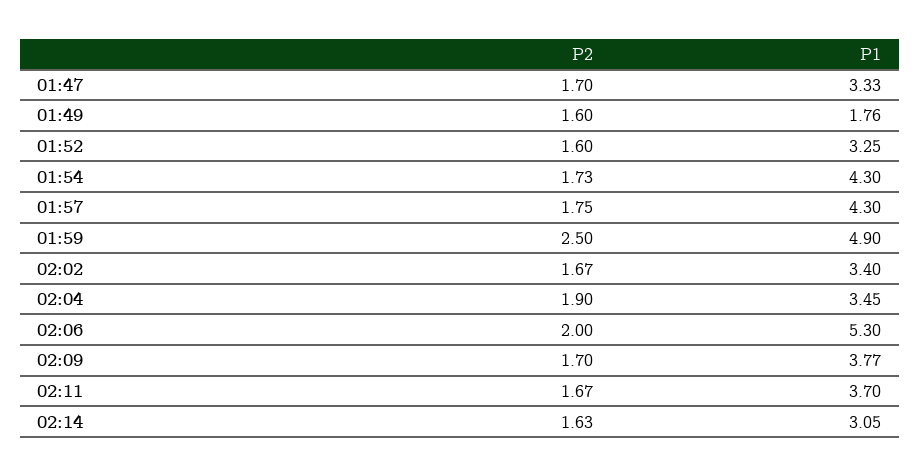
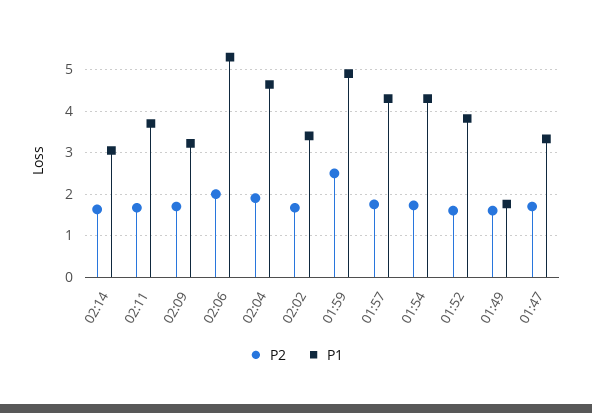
  {
    "P2": {
      "01:47": 1.7,
      "01:49": 1.6,
      "01:52": 1.6,
      "01:54": 1.73,
      "01:57": 1.75,
      "01:59": 2.5,
      "02:02": 1.67,
      "02:04": 1.9,
      "02:06": 2,
      "02:09": 1.7,
      "02:11": 1.67,
      "02:14": 1.63
    },
    "P1": {
      "01:47": 3.33,
      "01:49": 1.76,
-     "01:52": 3.25,
+     "01:52": 3.8,
      "01:54": 4.3,
      "01:57": 4.3,
      "01:59": 4.9,
      "02:02": 3.4,
-     "02:04": 3.45,
+     "02:04": 4.6,
      "02:06": 5.3,
-     "02:09": 3.77,
+     "02:09": 3.2,
      "02:11": 3.7,
      "02:14": 3.05
    }
  }

